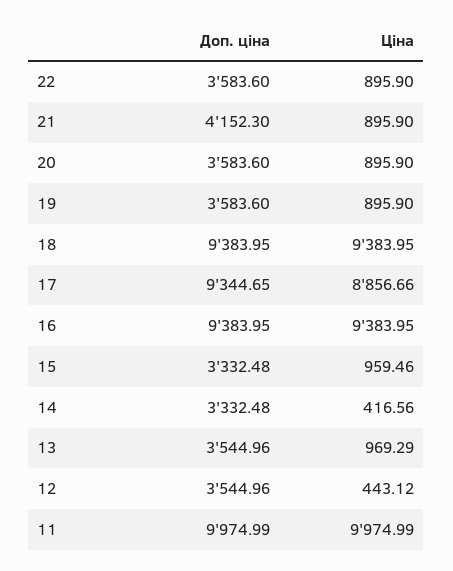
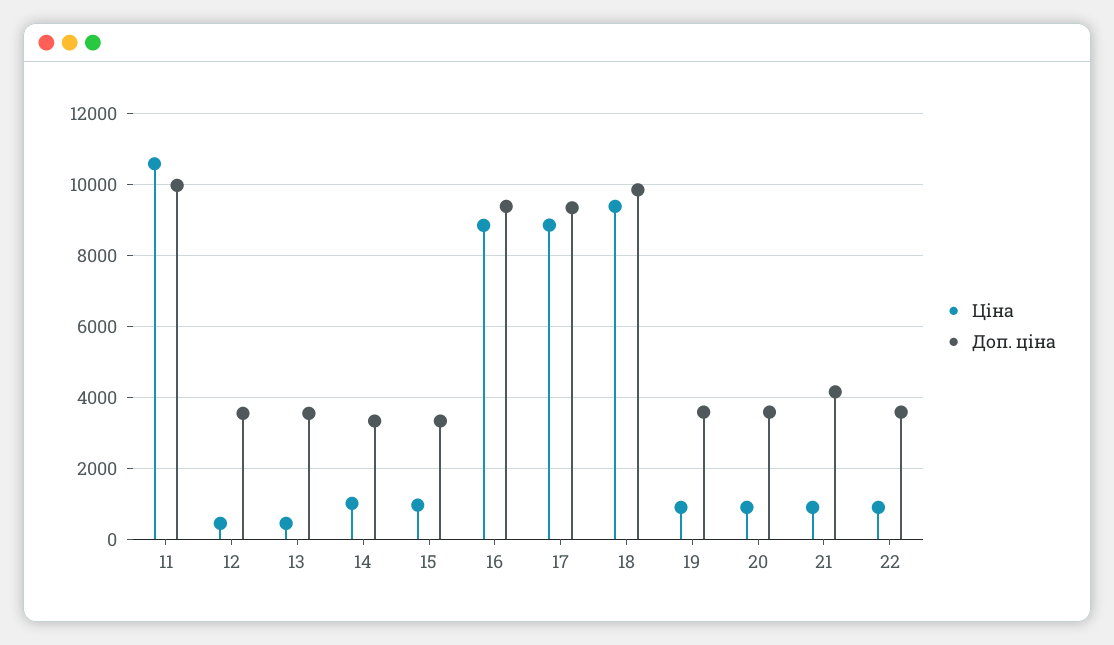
  {
    "Доп. ціна": {
      "22": 3583.6,
      "21": 4152.3,
      "20": 3583.6,
      "19": 3583.6,
-     "18": 9383.95,
+     "18": 9800,
      "17": 9344.65,
      "16": 9383.95,
      "15": 3332.48,
      "14": 3332.48,
      "13": 3544.96,
      "12": 3544.96,
      "11": 9974.99
    },
    "Ціна": {
      "22": 895.9,
      "21": 895.9,
      "20": 895.9,
      "19": 895.9,
      "18": 9383.95,
      "17": 8856.66,
-     "16": 9383.95,
+     "16": 8800,
      "15": 959.46,
-     "14": 416.56,
+     "14": 1000,
-     "13": 969.29,
+     "13": 400,
      "12": 443.12,
-     "11": 9974.99
+     "11": 10600
    }
  }

